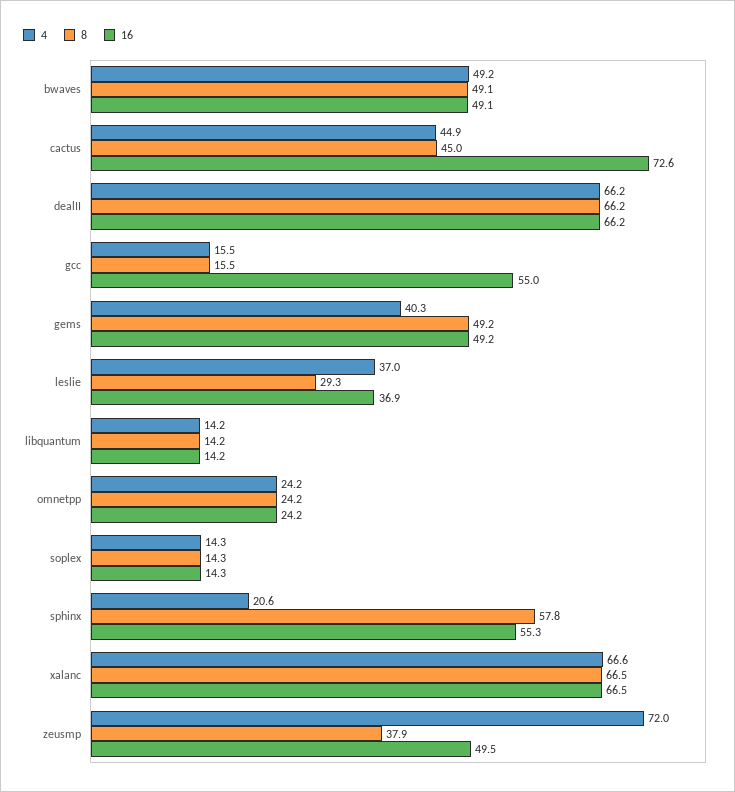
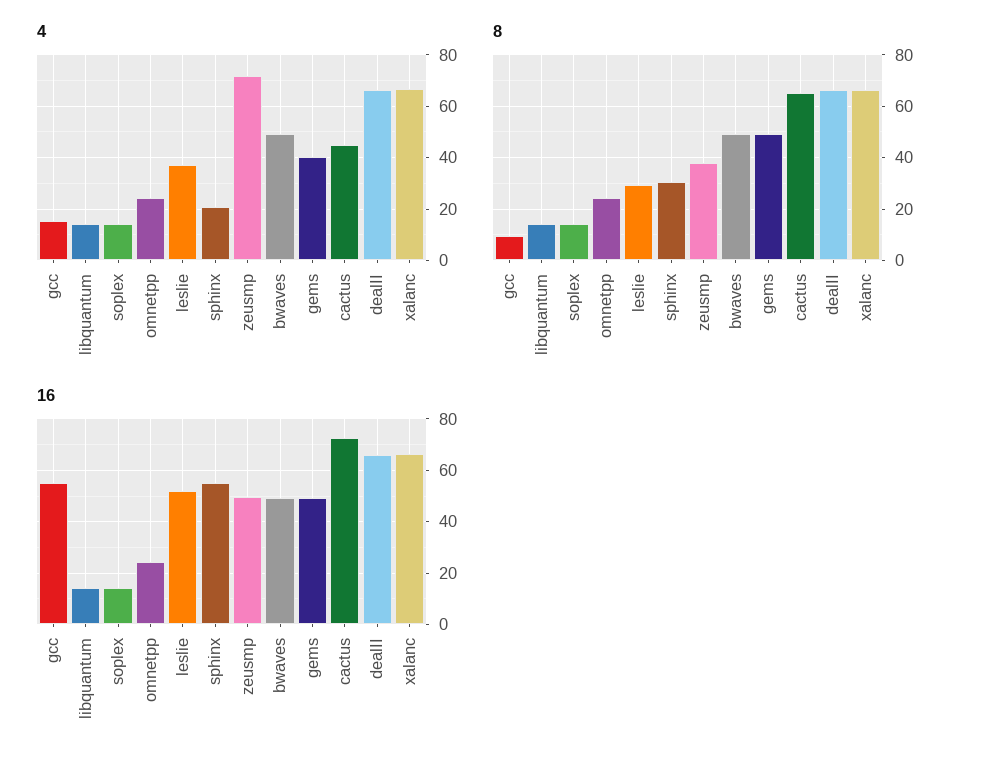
  {
    "4": {
      "bwaves": 49.2,
      "cactus": 44.9,
      "dealII": 66.2,
      "gcc": 15.5,
      "gems": 40.3,
      "leslie": 37,
      "libquantum": 14.2,
      "omnetpp": 24.2,
      "soplex": 14.3,
      "sphinx": 20.6,
      "xalanc": 66.6,
      "zeusmp": 72
    },
    "8": {
      "bwaves": 49.1,
-     "cactus": 45,
+     "cactus": 65,
      "dealII": 66.2,
-     "gcc": 15.5,
+     "gcc": 10,
      "gems": 49.2,
      "leslie": 29.3,
      "libquantum": 14.2,
      "omnetpp": 24.2,
      "soplex": 14.3,
-     "sphinx": 57.8,
+     "sphinx": 30,
      "xalanc": 66.5,
      "zeusmp": 37.9
    },
    "16": {
      "bwaves": 49.1,
      "cactus": 72.6,
      "dealII": 66.2,
      "gcc": 55,
      "gems": 49.2,
-     "leslie": 36.9,
+     "leslie": 52.5,
      "libquantum": 14.2,
      "omnetpp": 24.2,
      "soplex": 14.3,
      "sphinx": 55.3,
      "xalanc": 66.5,
      "zeusmp": 49.5
    }
  }

